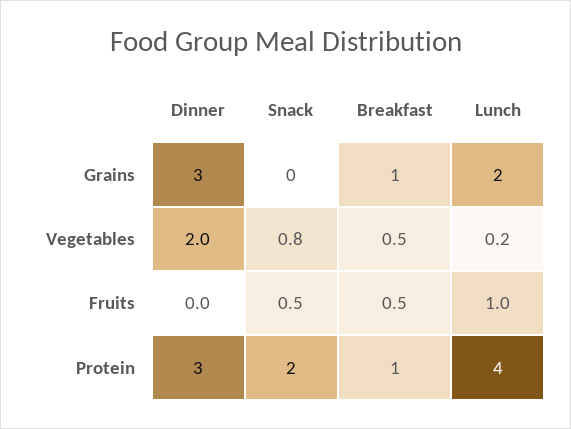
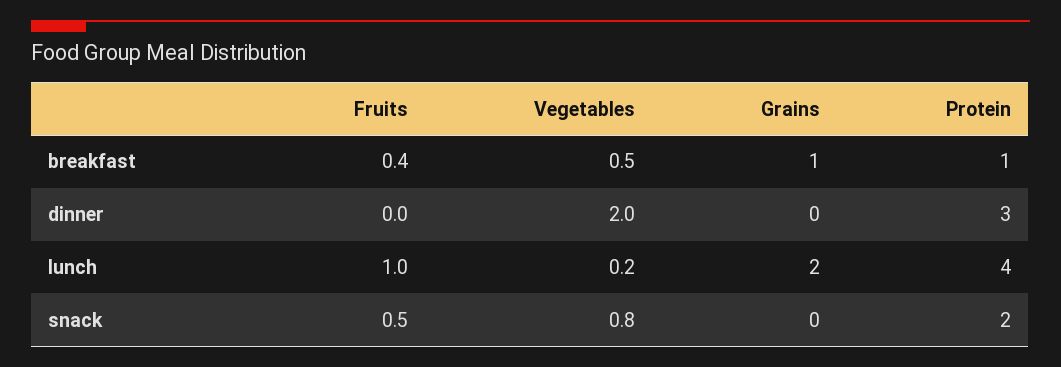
  {
    "Dinner": {
-     "Grains": 3,
+     "Grains": 0,
      "Vegetables": 2,
      "Fruits": 0,
      "Protein": 3
    },
    "Snack": {
      "Grains": 0,
      "Vegetables": 0.8,
      "Fruits": 0.5,
      "Protein": 2
    },
    "Breakfast": {
      "Grains": 1,
      "Vegetables": 0.5,
-     "Fruits": 0.5,
+     "Fruits": 0.4,
      "Protein": 1
    },
    "Lunch": {
      "Grains": 2,
      "Vegetables": 0.2,
      "Fruits": 1,
      "Protein": 4
    }
  }

